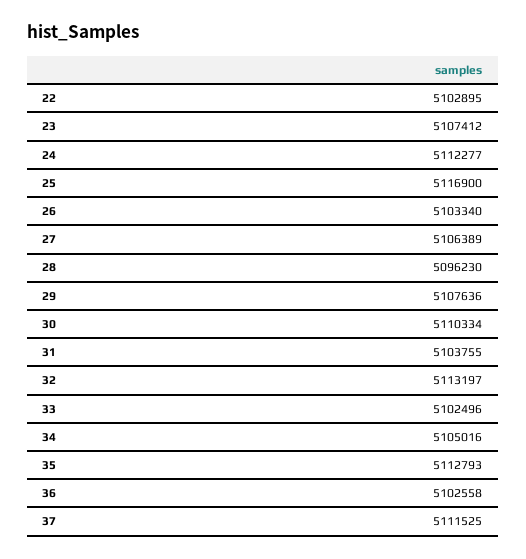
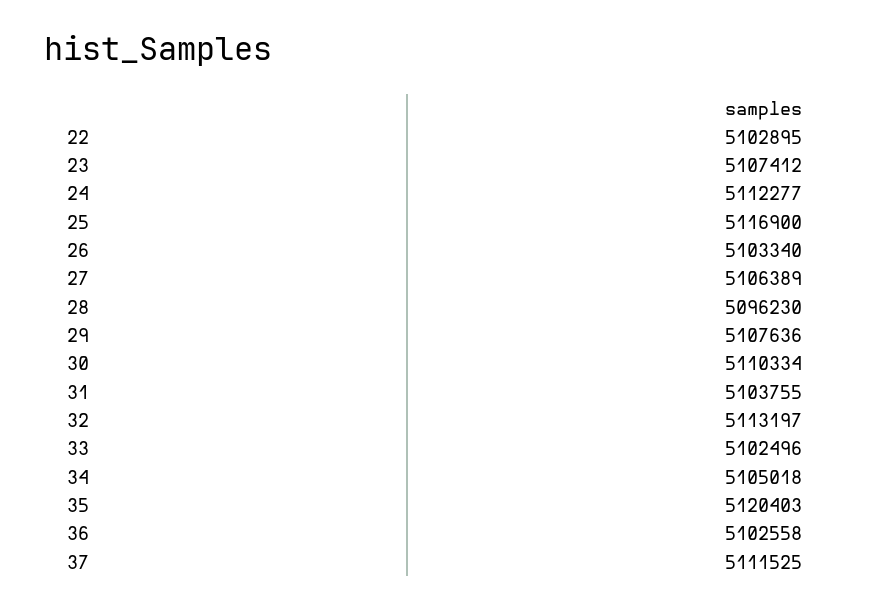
  {
    "22": 5102895,
    "23": 5107412,
    "24": 5112277,
    "25": 5116900,
    "26": 5103340,
    "27": 5106389,
    "28": 5096230,
    "29": 5107636,
    "30": 5110334,
    "31": 5103755,
    "32": 5113197,
    "33": 5102496,
-   "34": 5105016,
+   "34": 5105018,
-   "35": 5112793,
+   "35": 5120403,
    "36": 5102558,
    "37": 5111525
  }

